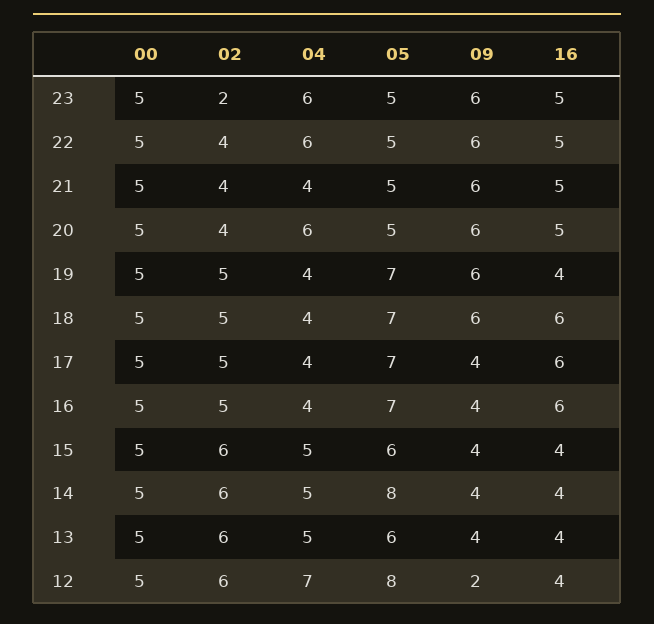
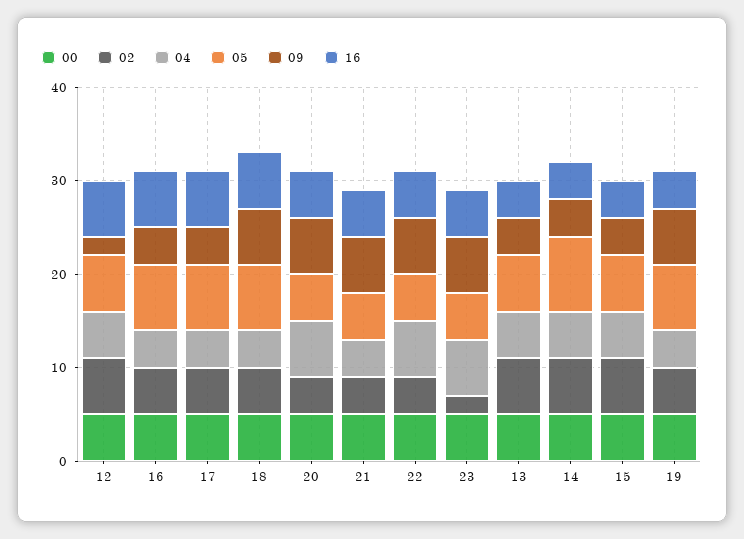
  {
    "00": {
      "23": 5,
      "22": 5,
      "21": 5,
      "20": 5,
      "19": 5,
      "18": 5,
      "17": 5,
      "16": 5,
      "15": 5,
      "14": 5,
      "13": 5,
      "12": 5
    },
    "02": {
      "23": 2,
      "22": 4,
      "21": 4,
      "20": 4,
      "19": 5,
      "18": 5,
      "17": 5,
      "16": 5,
      "15": 6,
      "14": 6,
      "13": 6,
      "12": 6
    },
    "04": {
      "23": 6,
      "22": 6,
      "21": 4,
      "20": 6,
      "19": 4,
      "18": 4,
      "17": 4,
      "16": 4,
      "15": 5,
      "14": 5,
      "13": 5,
-     "12": 7
+     "12": 5
    },
    "05": {
      "23": 5,
      "22": 5,
      "21": 5,
      "20": 5,
      "19": 7,
      "18": 7,
      "17": 7,
      "16": 7,
      "15": 6,
      "14": 8,
      "13": 6,
-     "12": 8
+     "12": 6
    },
    "09": {
      "23": 6,
      "22": 6,
      "21": 6,
      "20": 6,
      "19": 6,
      "18": 6,
      "17": 4,
      "16": 4,
      "15": 4,
      "14": 4,
      "13": 4,
      "12": 2
    },
    "16": {
      "23": 5,
      "22": 5,
      "21": 5,
      "20": 5,
      "19": 4,
      "18": 6,
      "17": 6,
      "16": 6,
      "15": 4,
      "14": 4,
      "13": 4,
-     "12": 4
+     "12": 6
    }
  }

